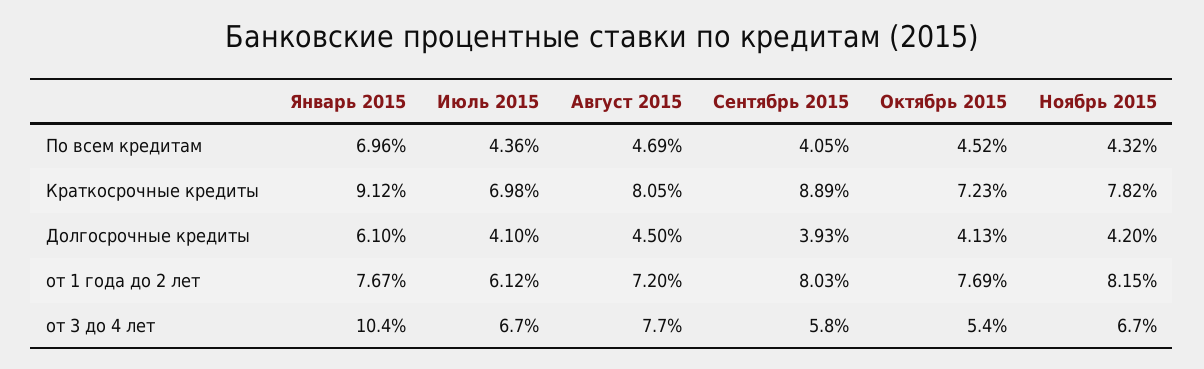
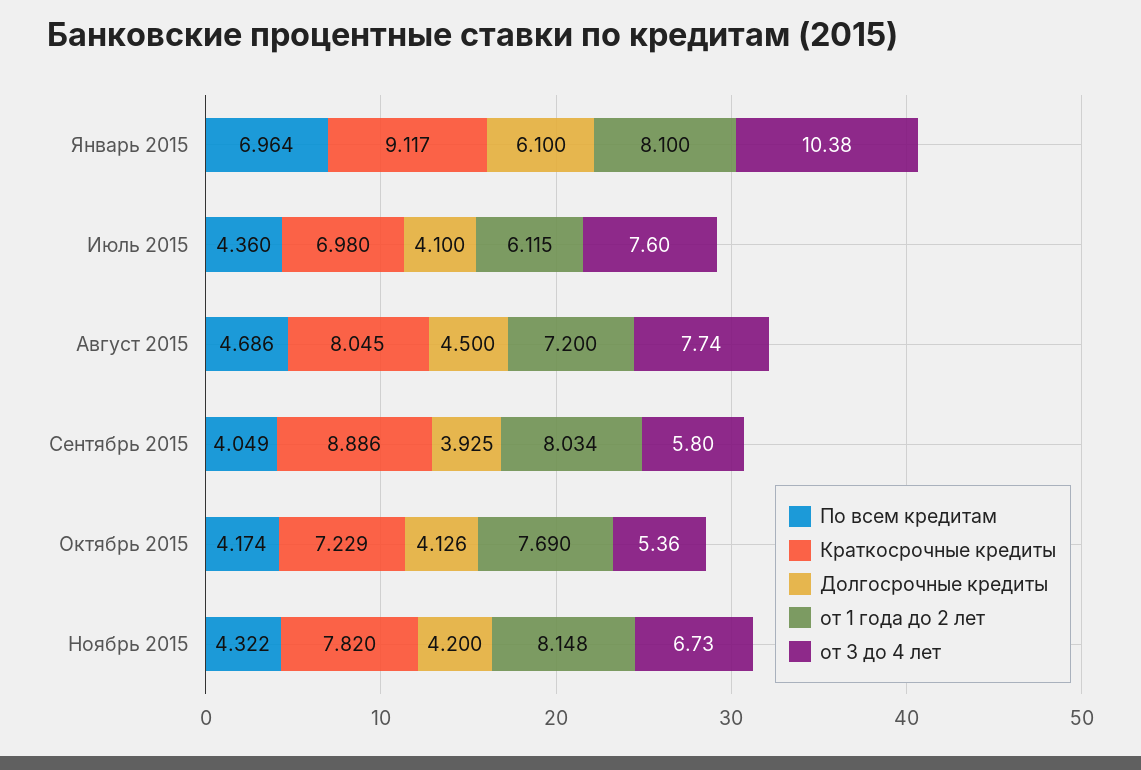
  {
    "По всем кредитам": {
      "Январь 2015": 6.964,
      "Июль 2015": 4.36,
      "Август 2015": 4.686,
      "Сентябрь 2015": 4.049,
-     "Октябрь 2015": 4.52,
+     "Октябрь 2015": 4.174,
      "Ноябрь 2015": 4.322
    },
    "Краткосрочные кредиты": {
      "Январь 2015": 9.117,
      "Июль 2015": 6.98,
      "Август 2015": 8.045,
      "Сентябрь 2015": 8.886,
      "Октябрь 2015": 7.229,
      "Ноябрь 2015": 7.82
    },
    "Долгосрочные кредиты": {
      "Январь 2015": 6.1,
      "Июль 2015": 4.1,
      "Август 2015": 4.5,
      "Сентябрь 2015": 3.925,
      "Октябрь 2015": 4.126,
      "Ноябрь 2015": 4.2
    },
    "от 1 года до 2 лет": {
-     "Январь 2015": 7.67,
+     "Январь 2015": 8.1,
      "Июль 2015": 6.115,
      "Август 2015": 7.2,
      "Сентябрь 2015": 8.034,
      "Октябрь 2015": 7.69,
      "Ноябрь 2015": 8.148
    },
    "от 3 до 4 лет": {
      "Январь 2015": 10.38,
-     "Июль 2015": 6.7,
+     "Июль 2015": 7.6,
      "Август 2015": 7.74,
      "Сентябрь 2015": 5.8,
      "Октябрь 2015": 5.36,
      "Ноябрь 2015": 6.73
    }
  }

